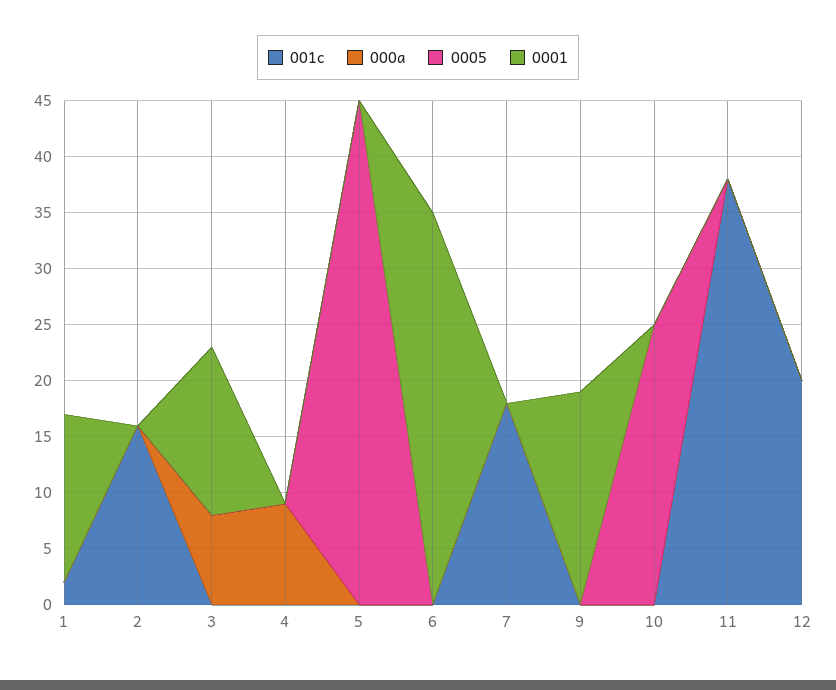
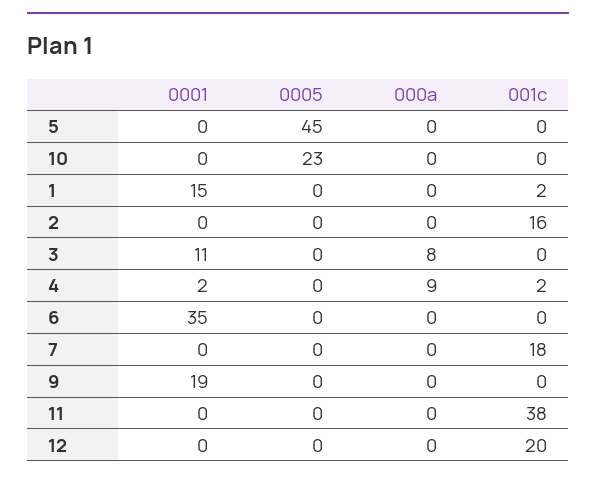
  {
    "001c": {
      "1": 2,
      "2": 16,
      "3": 0,
-     "4": 0,
+     "4": 2,
      "5": 0,
      "6": 0,
      "7": 18,
      "9": 0,
      "10": 0,
      "11": 38,
      "12": 20
    },
    "000a": {
      "1": 0,
      "2": 0,
      "3": 8,
      "4": 9,
      "5": 0,
      "6": 0,
      "7": 0,
      "9": 0,
      "10": 0,
      "11": 0,
      "12": 0
    },
    "0005": {
      "1": 0,
      "2": 0,
      "3": 0,
      "4": 0,
      "5": 45,
      "6": 0,
      "7": 0,
      "9": 0,
-     "10": 25,
+     "10": 23,
      "11": 0,
      "12": 0
    },
    "0001": {
      "1": 15,
      "2": 0,
-     "3": 15,
+     "3": 11,
-     "4": 0,
+     "4": 2,
      "5": 0,
      "6": 35,
      "7": 0,
      "9": 19,
      "10": 0,
      "11": 0,
      "12": 0
    }
  }

